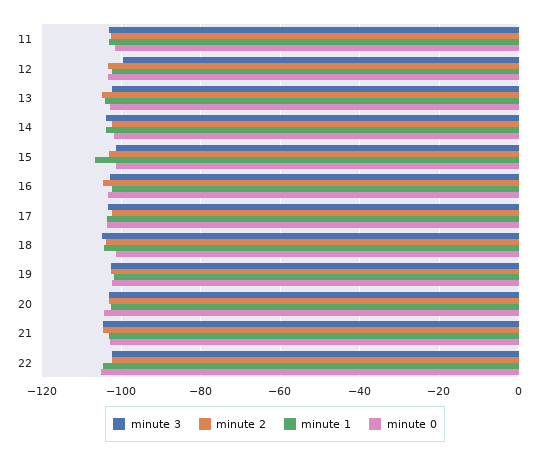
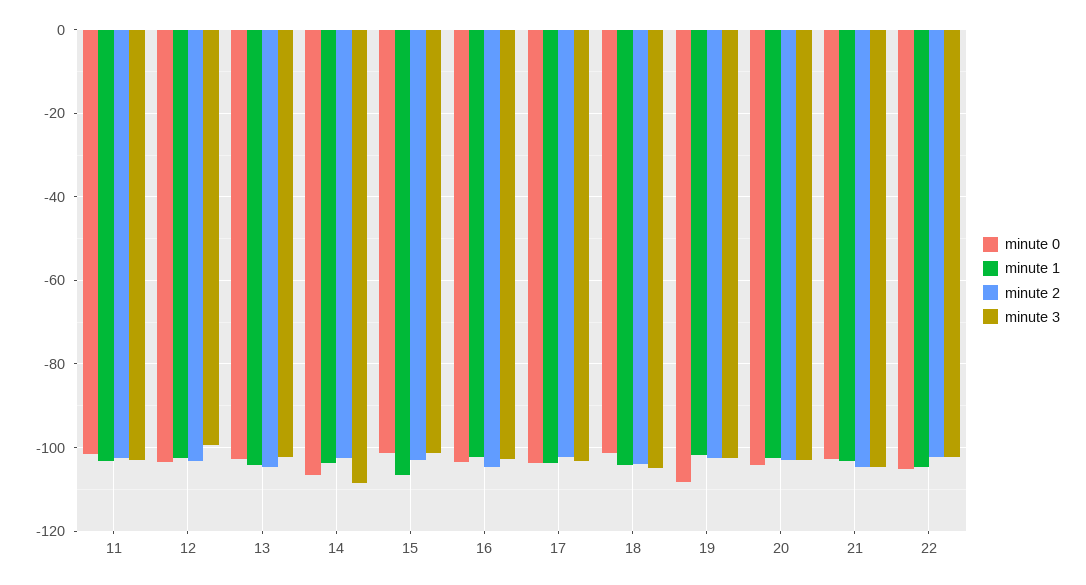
  {
    "minute 3": {
      "11": -104,
      "12": -100,
      "13": -102,
-     "14": -104,
+     "14": -108,
      "15": -102,
      "16": -102,
      "17": -104,
      "18": -104,
      "19": -102,
      "20": -104,
      "21": -104,
      "22": -102
    },
    "minute 2": {
      "11": -102,
      "12": -104,
      "13": -104,
      "14": -102,
      "15": -104,
      "16": -104,
      "17": -102,
      "18": -104,
      "19": -102,
      "20": -104,
      "21": -104,
      "22": -102
    },
    "minute 1": {
      "11": -104,
      "12": -102,
      "13": -104,
      "14": -104,
      "15": -106,
      "16": -102,
      "17": -104,
      "18": -104,
      "19": -102,
      "20": -102,
      "21": -104,
      "22": -104
    },
    "minute 0": {
      "11": -102,
      "12": -104,
      "13": -102,
-     "14": -102,
+     "14": -106,
      "15": -102,
      "16": -104,
      "17": -104,
      "18": -102,
-     "19": -102,
+     "19": -108,
      "20": -104,
      "21": -102,
      "22": -106
    }
  }

